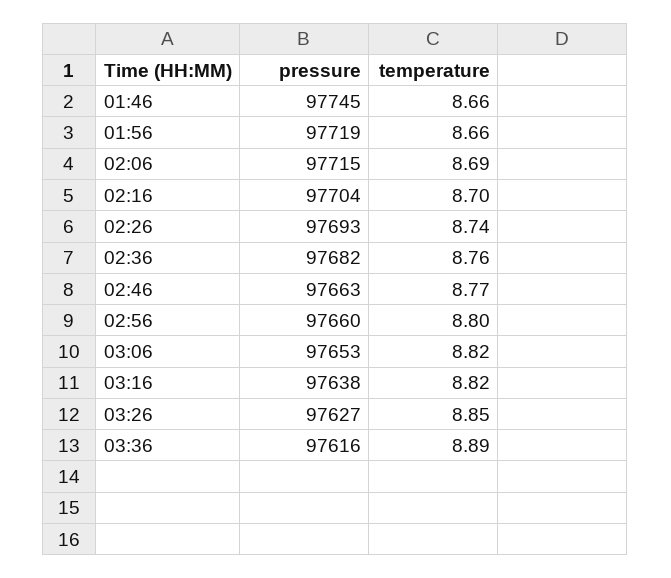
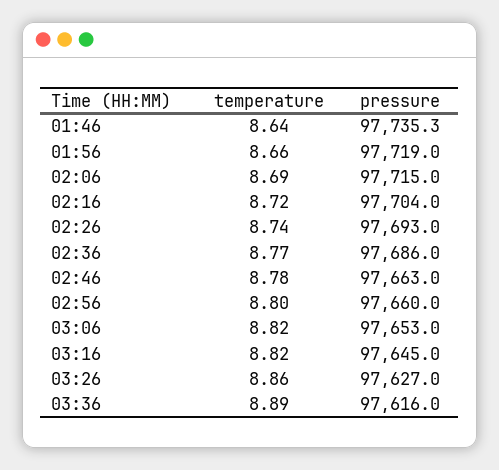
  {
    "pressure": {
-     "01:46": 97745,
+     "01:46": 97735.3,
      "01:56": 97719,
      "02:06": 97715,
      "02:16": 97704,
      "02:26": 97693,
-     "02:36": 97682,
+     "02:36": 97686,
      "02:46": 97663,
      "02:56": 97660,
      "03:06": 97653,
-     "03:16": 97638,
+     "03:16": 97645,
      "03:26": 97627,
      "03:36": 97616
    },
    "temperature": {
-     "01:46": 8.66,
+     "01:46": 8.64,
      "01:56": 8.66,
      "02:06": 8.69,
-     "02:16": 8.7,
+     "02:16": 8.72,
      "02:26": 8.74,
-     "02:36": 8.76,
+     "02:36": 8.77,
-     "02:46": 8.77,
+     "02:46": 8.78,
      "02:56": 8.8,
      "03:06": 8.82,
      "03:16": 8.82,
-     "03:26": 8.85,
+     "03:26": 8.86,
      "03:36": 8.89
    }
  }

